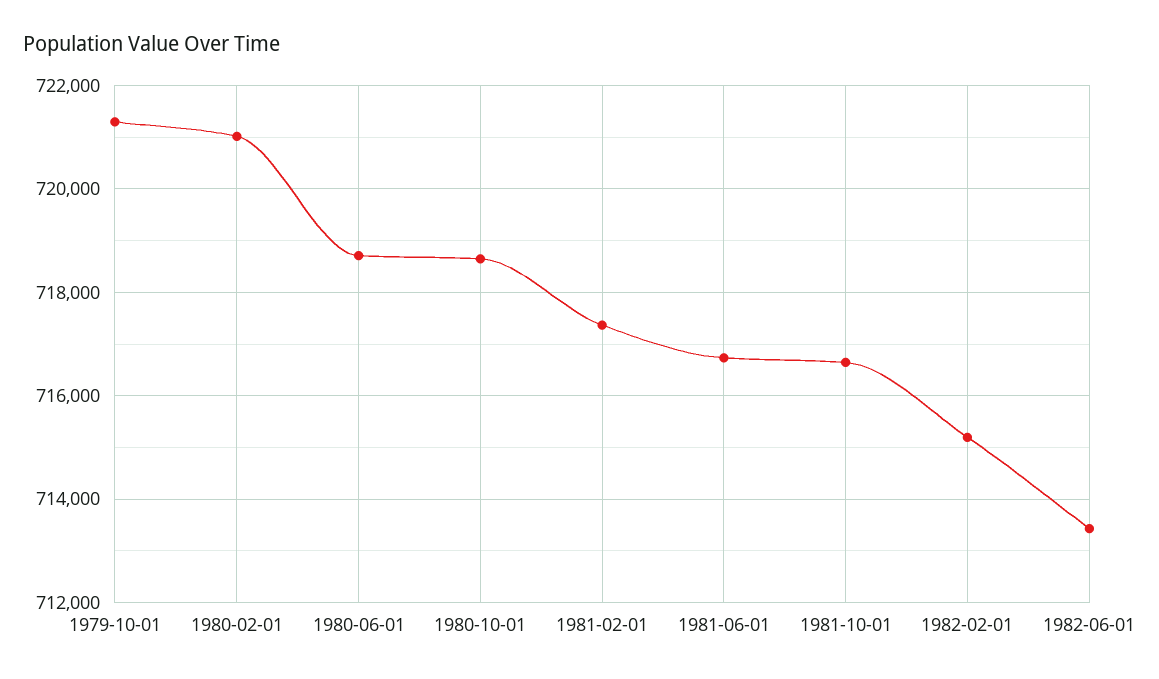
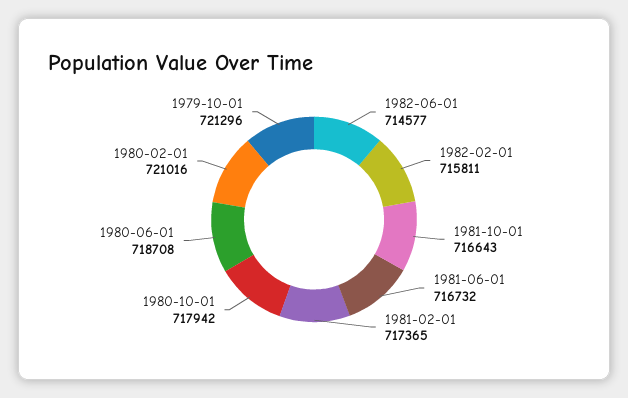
  {
    "1979-10-01": 721296,
    "1980-02-01": 721016,
    "1980-06-01": 718708,
-   "1980-10-01": 718600,
+   "1980-10-01": 717942,
    "1981-02-01": 717365,
    "1981-06-01": 716732,
    "1981-10-01": 716643,
-   "1982-02-01": 715200,
+   "1982-02-01": 715811,
-   "1982-06-01": 713400
+   "1982-06-01": 714577
  }

